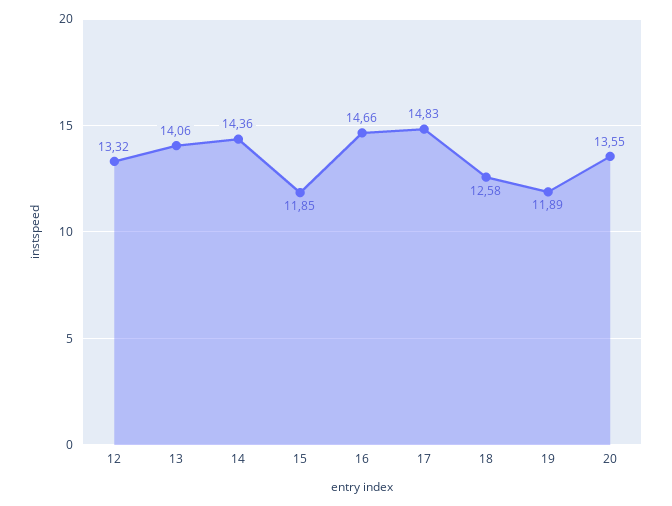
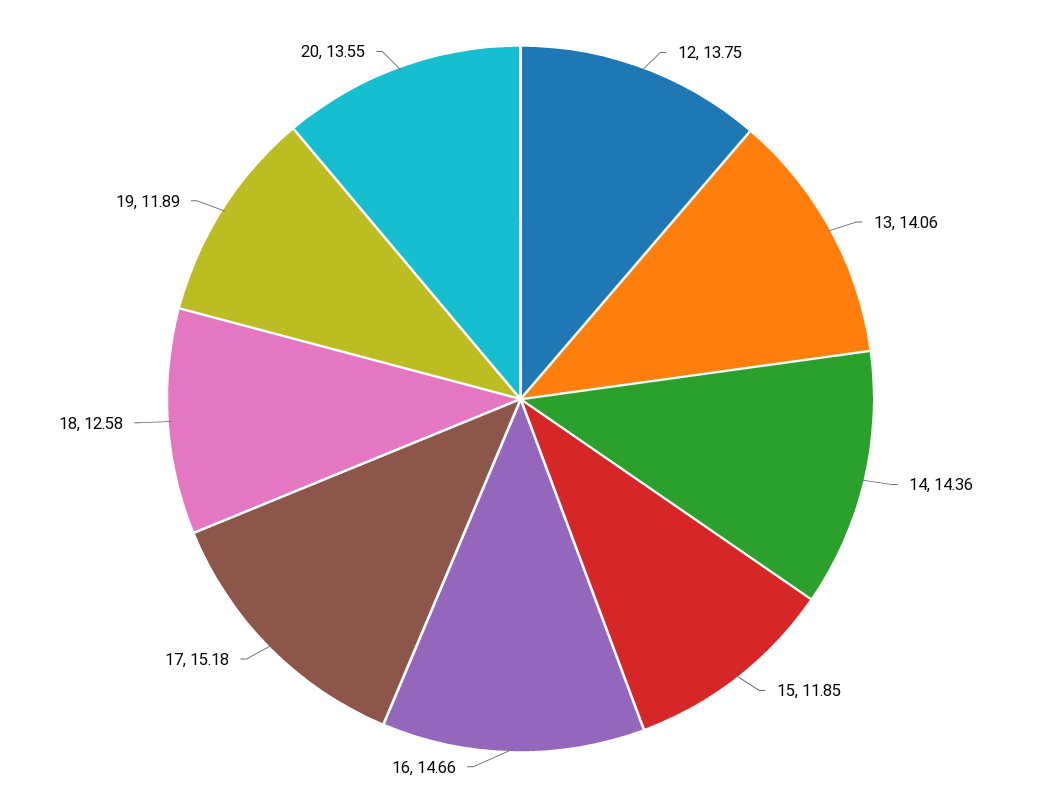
  {
-   "12": 13.32,
+   "12": 13.75,
    "13": 14.06,
    "14": 14.36,
    "15": 11.85,
    "16": 14.66,
-   "17": 14.83,
+   "17": 15.18,
    "18": 12.58,
    "19": 11.89,
    "20": 13.55
  }

